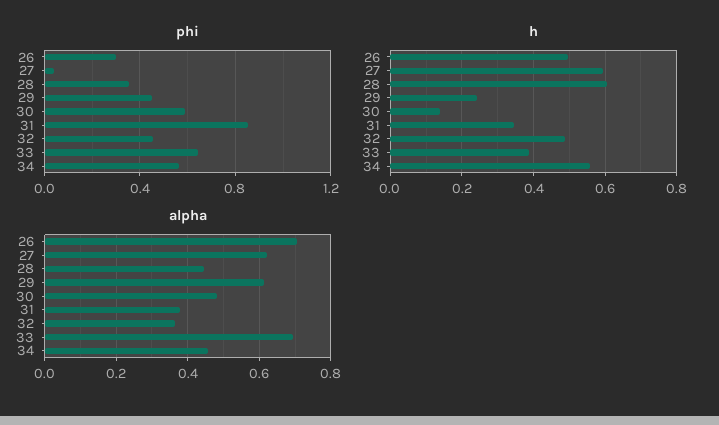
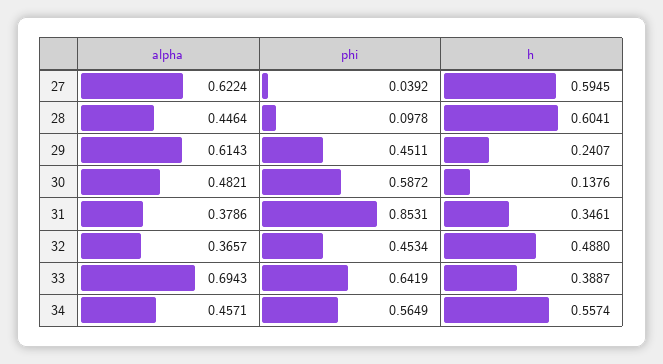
  {
    "phi": {
-     "26": 0.3,
      "27": 0.0392,
-     "28": 0.35,
+     "28": 0.0978,
      "29": 0.4511,
      "30": 0.5872,
      "31": 0.8531,
      "32": 0.4534,
      "33": 0.6419,
      "34": 0.5649
    },
    "h": {
-     "26": 0.5,
      "27": 0.5945,
      "28": 0.6041,
      "29": 0.2407,
      "30": 0.1376,
      "31": 0.3461,
      "32": 0.488,
      "33": 0.3887,
      "34": 0.5574
    },
    "alpha": {
-     "26": 0.7,
      "27": 0.6224,
      "28": 0.4464,
      "29": 0.6143,
      "30": 0.4821,
      "31": 0.3786,
      "32": 0.3657,
      "33": 0.6943,
      "34": 0.4571
    }
  }

